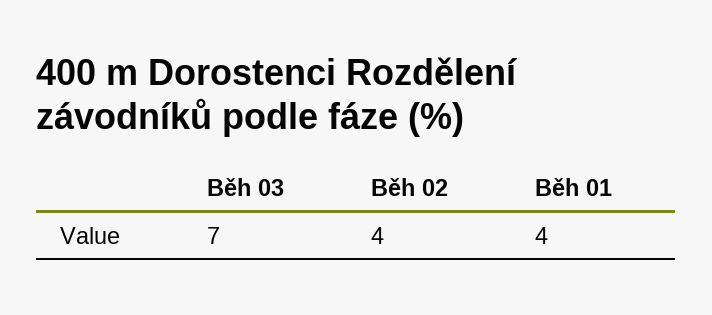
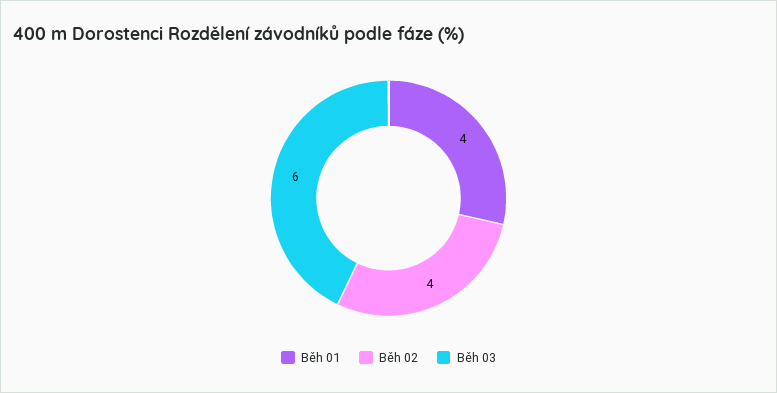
  {
-   "Běh 03": 7,
+   "Běh 03": 6,
    "Běh 02": 4,
    "Běh 01": 4
  }

